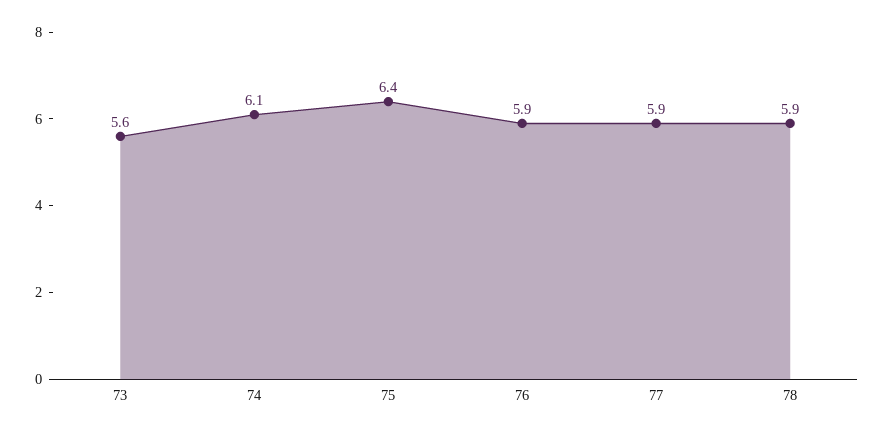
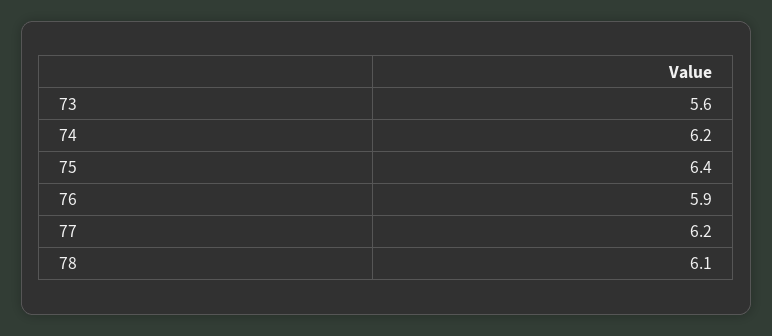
  {
    "73": 5.6,
-   "74": 6.1,
+   "74": 6.2,
    "75": 6.4,
    "76": 5.9,
-   "77": 5.9,
+   "77": 6.2,
-   "78": 5.9
+   "78": 6.1
  }

